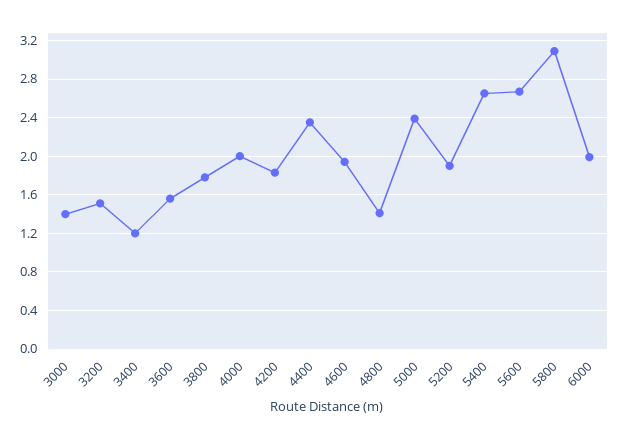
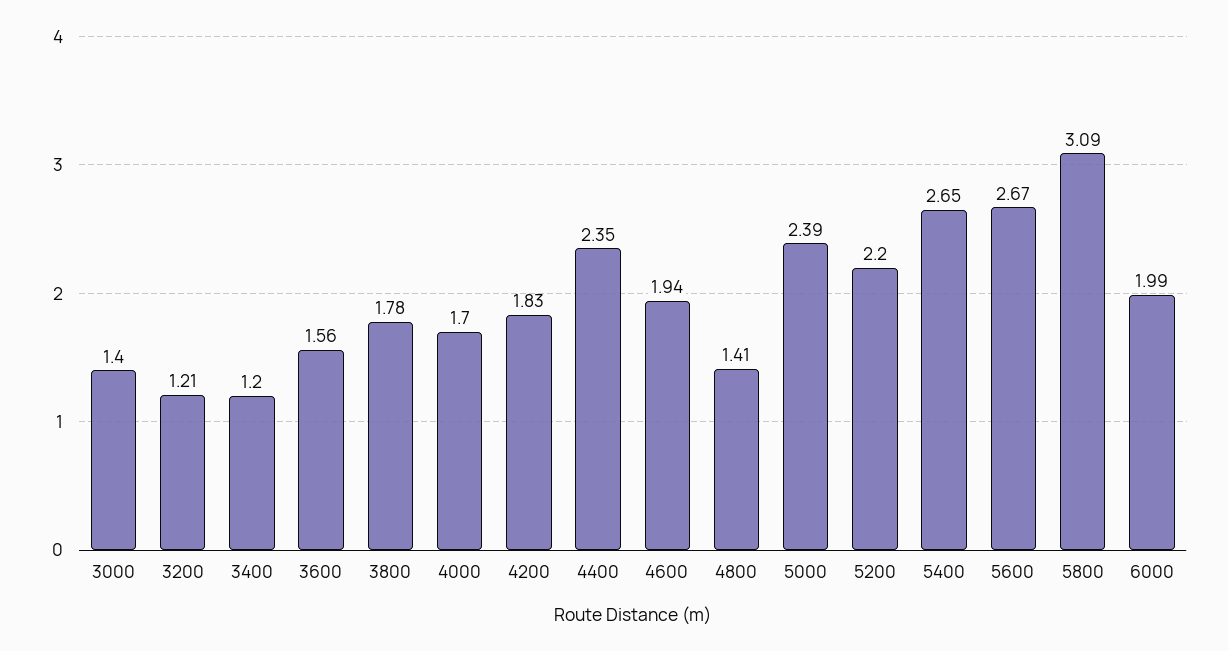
  {
    "3000": 1.4,
-   "3200": 1.5,
+   "3200": 1.21,
    "3400": 1.2,
    "3600": 1.56,
    "3800": 1.78,
-   "4000": 2,
+   "4000": 1.7,
    "4200": 1.83,
    "4400": 2.35,
    "4600": 1.94,
    "4800": 1.41,
    "5000": 2.39,
-   "5200": 1.9,
+   "5200": 2.2,
    "5400": 2.65,
    "5600": 2.67,
    "5800": 3.09,
    "6000": 1.99
  }

